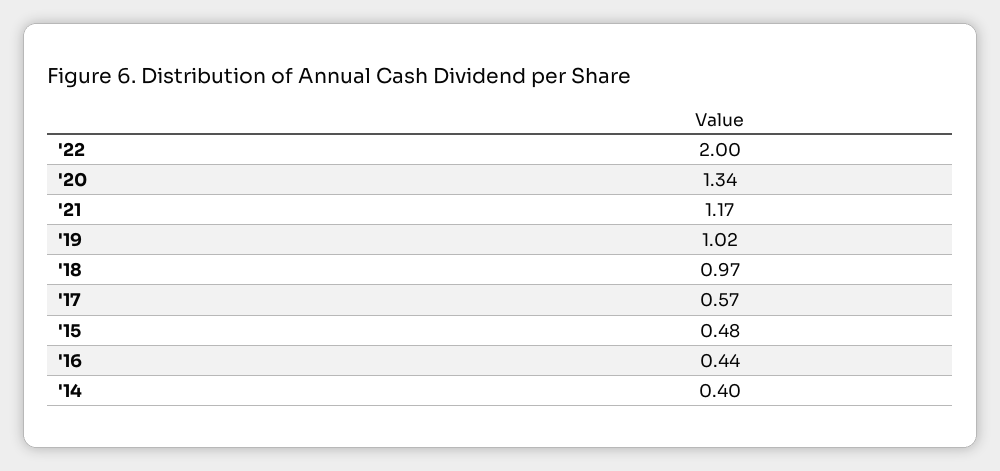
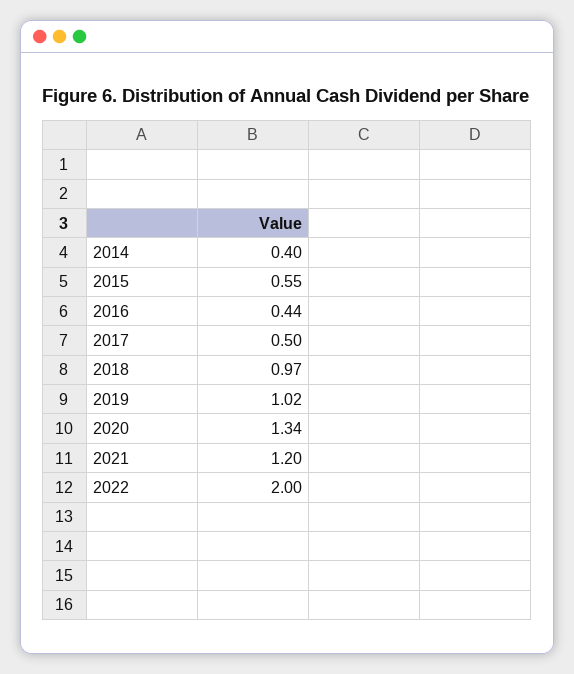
  {
    "'22": 2,
    "'20": 1.34,
-   "'21": 1.17,
+   "'21": 1.2,
    "'19": 1.02,
    "'18": 0.97,
-   "'17": 0.57,
+   "'17": 0.5,
-   "'15": 0.48,
+   "'15": 0.55,
    "'16": 0.44,
    "'14": 0.4
  }

